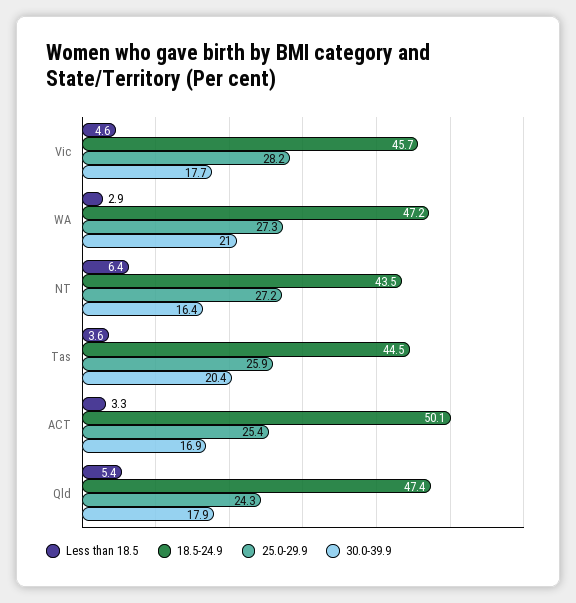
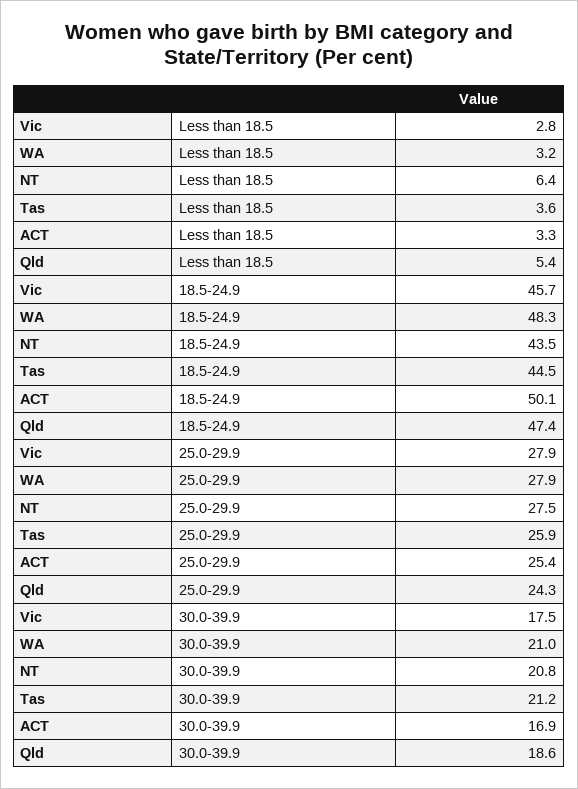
  {
    "Less than 18.5": {
-     "Vic": 4.6,
+     "Vic": 2.8,
-     "WA": 2.9,
+     "WA": 3.2,
      "NT": 6.4,
      "Tas": 3.6,
      "ACT": 3.3,
      "Qld": 5.4
    },
    "18.5-24.9": {
      "Vic": 45.7,
-     "WA": 47.2,
+     "WA": 48.3,
      "NT": 43.5,
      "Tas": 44.5,
      "ACT": 50.1,
      "Qld": 47.4
    },
    "25.0-29.9": {
-     "Vic": 28.2,
+     "Vic": 27.9,
-     "WA": 27.3,
+     "WA": 27.9,
-     "NT": 27.2,
+     "NT": 27.5,
      "Tas": 25.9,
      "ACT": 25.4,
      "Qld": 24.3
    },
    "30.0-39.9": {
-     "Vic": 17.7,
+     "Vic": 17.5,
      "WA": 21,
-     "NT": 16.4,
+     "NT": 20.8,
-     "Tas": 20.4,
+     "Tas": 21.2,
      "ACT": 16.9,
-     "Qld": 17.9
+     "Qld": 18.6
    }
  }

